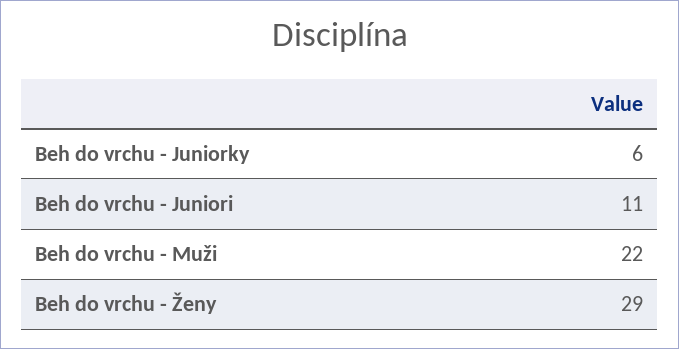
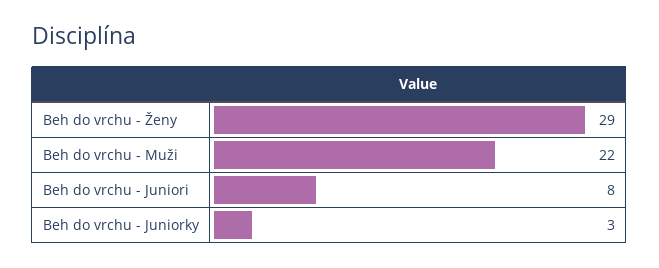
  {
-   "Beh do vrchu - Juniorky": 6,
+   "Beh do vrchu - Juniorky": 3,
-   "Beh do vrchu - Juniori": 11,
+   "Beh do vrchu - Juniori": 8,
    "Beh do vrchu - Muži": 22,
    "Beh do vrchu - Ženy": 29
  }

